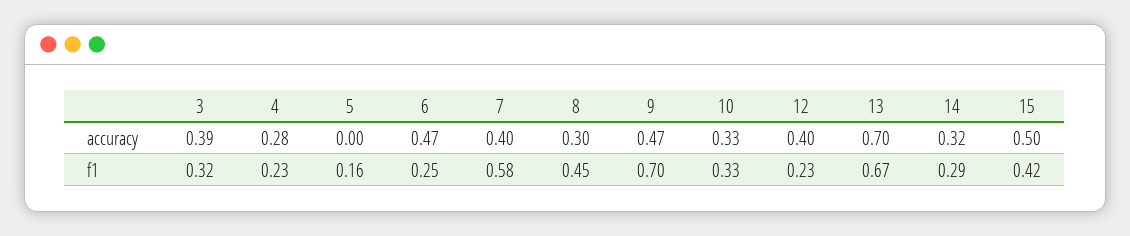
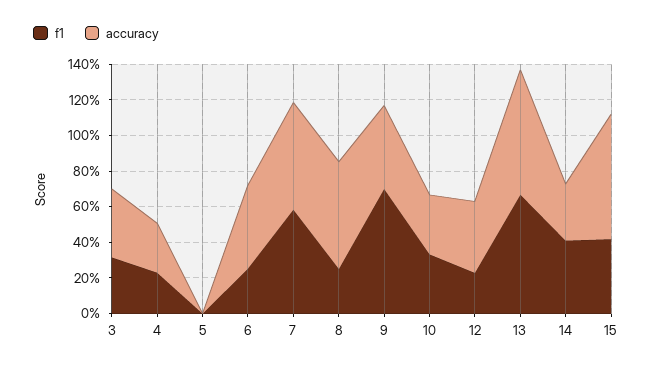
  {
    "accuracy": {
      "3": 0.39,
      "4": 0.28,
      "5": 0,
      "6": 0.47,
-     "7": 0.4,
+     "7": 0.6,
-     "8": 0.3,
+     "8": 0.6,
      "9": 0.47,
      "10": 0.33,
      "12": 0.4,
      "13": 0.7,
      "14": 0.32,
-     "15": 0.5
+     "15": 0.7
    },
    "f1": {
      "3": 0.32,
      "4": 0.23,
-     "5": 0.16,
+     "5": 0,
      "6": 0.25,
      "7": 0.58,
-     "8": 0.45,
+     "8": 0.25,
      "9": 0.7,
      "10": 0.33,
      "12": 0.23,
      "13": 0.67,
-     "14": 0.29,
+     "14": 0.4,
      "15": 0.42
    }
  }

